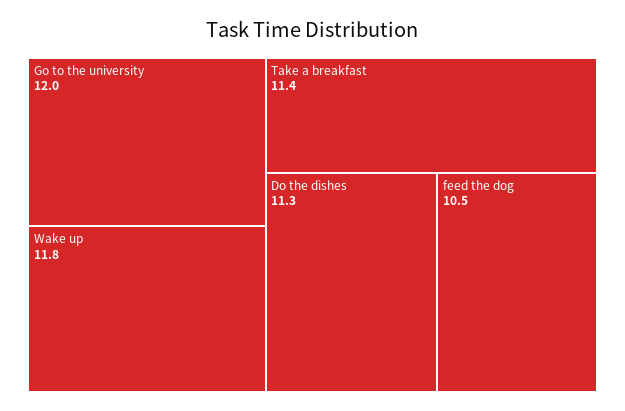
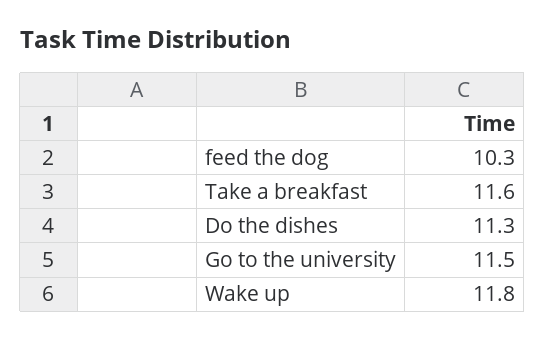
  {
-   "Go to the university": 12,
+   "Go to the university": 11.5,
    "Wake up": 11.8,
-   "Take a breakfast": 11.4,
+   "Take a breakfast": 11.6,
    "Do the dishes": 11.3,
-   "feed the dog": 10.5
+   "feed the dog": 10.3
  }

